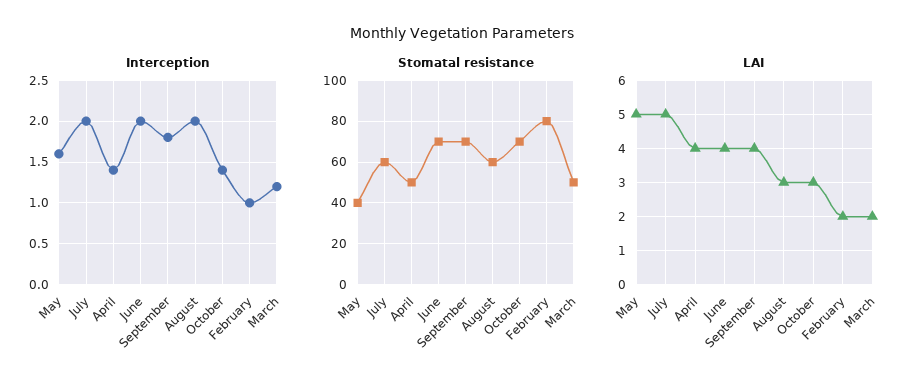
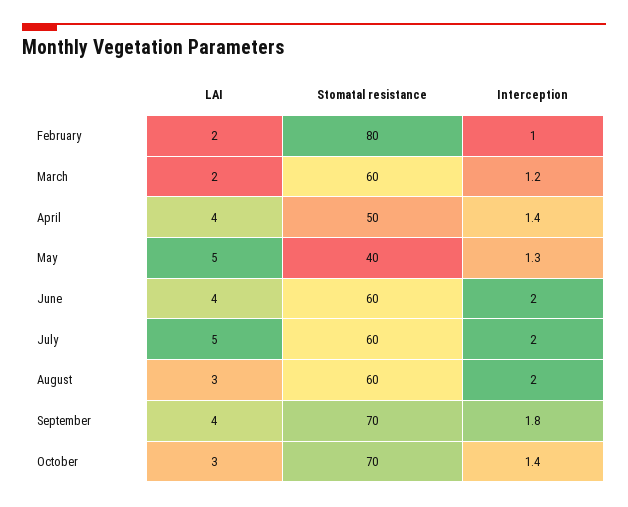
  {
    "Interception": {
-     "May": 1.6,
+     "May": 1.3,
      "July": 2,
      "April": 1.4,
      "June": 2,
      "September": 1.8,
      "August": 2,
      "October": 1.4,
      "February": 1,
      "March": 1.2
    },
    "Stomatal resistance": {
      "May": 40,
      "July": 60,
      "April": 50,
-     "June": 70,
+     "June": 60,
      "September": 70,
      "August": 60,
      "October": 70,
      "February": 80,
-     "March": 50
+     "March": 60
    },
    "LAI": {
      "May": 5,
      "July": 5,
      "April": 4,
      "June": 4,
      "September": 4,
      "August": 3,
      "October": 3,
      "February": 2,
      "March": 2
    }
  }

